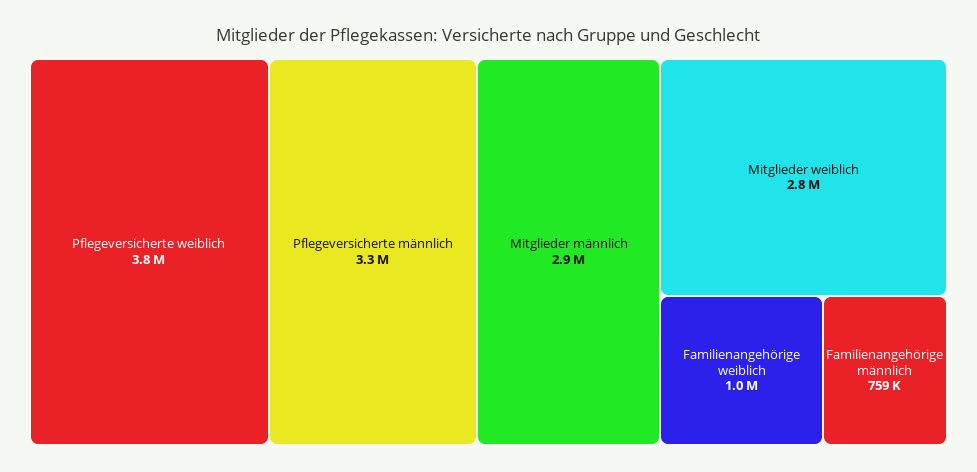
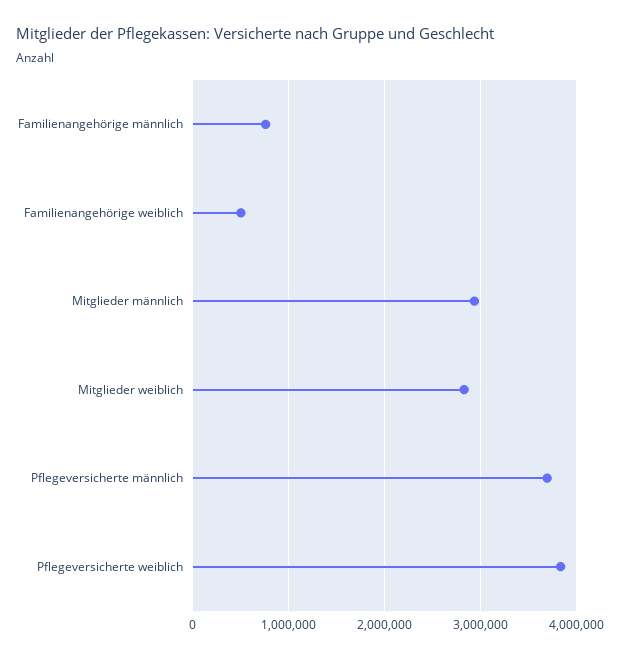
  {
    "Pflegeversicherte weiblich": 3800000,
-   "Pflegeversicherte männlich": 3300000,
+   "Pflegeversicherte männlich": 3700000,
    "Mitglieder männlich": 2900000,
    "Mitglieder weiblich": 2800000,
-   "Familienangehörige weiblich": 1000000,
+   "Familienangehörige weiblich": 500000,
    "Familienangehörige männlich": 759000
  }

